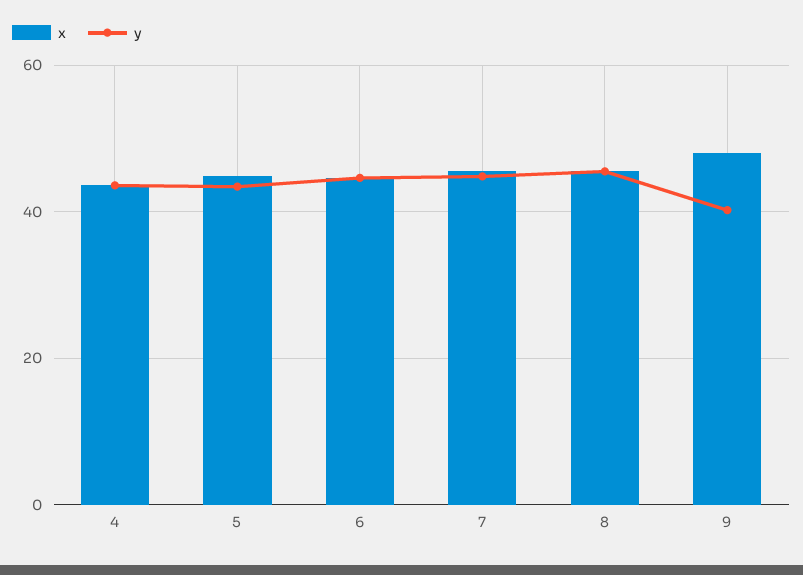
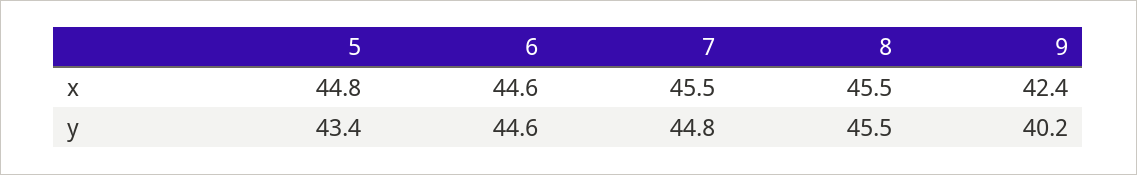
  {
    "x": {
-     "4": 44,
      "5": 44.8,
      "6": 44.6,
      "7": 45.5,
      "8": 45.5,
-     "9": 48
+     "9": 42.4
    },
    "y": {
-     "4": 44,
      "5": 43.4,
      "6": 44.6,
      "7": 44.8,
      "8": 45.5,
      "9": 40.2
    }
  }

